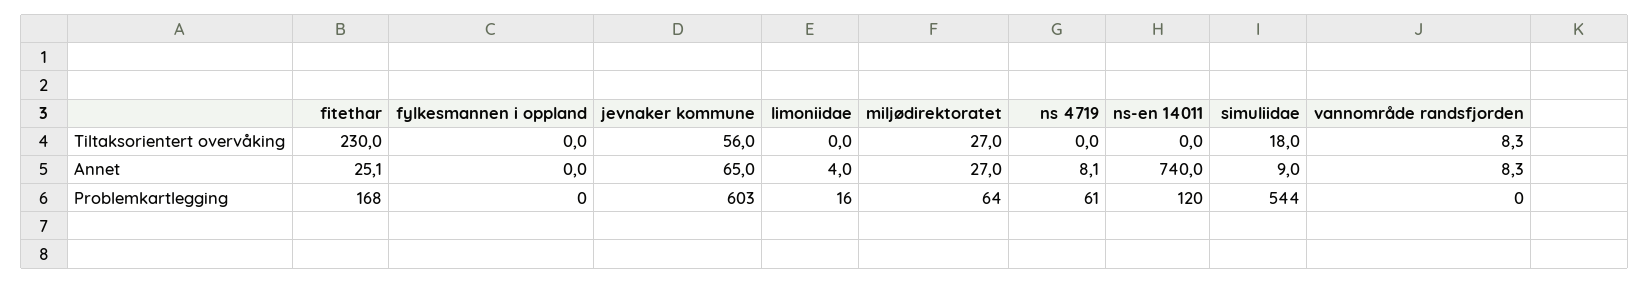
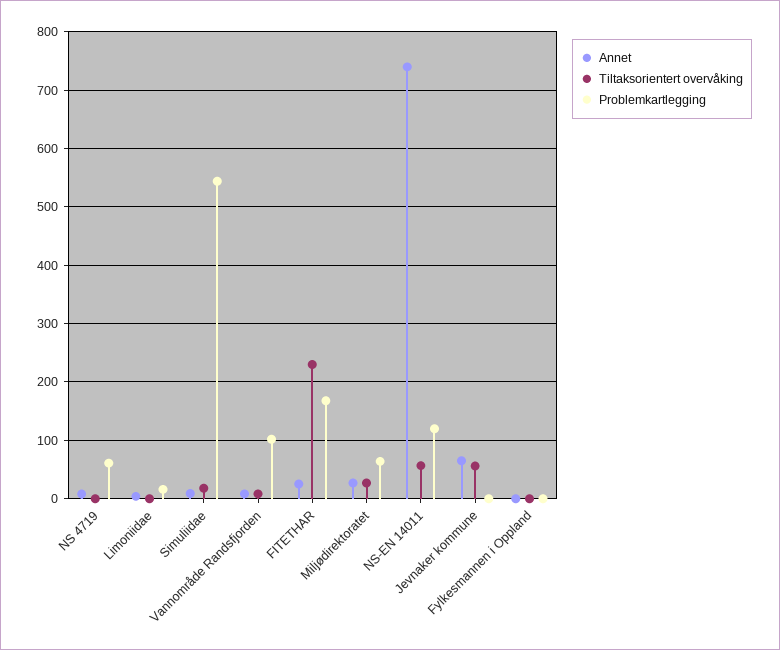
  {
    "Tiltaksorientert overvåking": {
      "fitethar": 230,
      "fylkesmannen i oppland": 0,
      "jevnaker kommune": 56,
      "limoniidae": 0,
      "miljødirektoratet": 27,
      "ns 4719": 0,
-     "ns-en 14011": 0,
+     "ns-en 14011": 60,
      "simuliidae": 18,
      "vannområde randsfjorden": 8.3
    },
    "Annet": {
      "fitethar": 25.1,
      "fylkesmannen i oppland": 0,
      "jevnaker kommune": 65,
      "limoniidae": 4,
      "miljødirektoratet": 27,
      "ns 4719": 8.1,
      "ns-en 14011": 740,
      "simuliidae": 9,
      "vannområde randsfjorden": 8.3
    },
    "Problemkartlegging": {
      "fitethar": 168,
      "fylkesmannen i oppland": 0,
-     "jevnaker kommune": 603,
+     "jevnaker kommune": 0,
      "limoniidae": 16,
      "miljødirektoratet": 64,
      "ns 4719": 61,
      "ns-en 14011": 120,
      "simuliidae": 544,
-     "vannområde randsfjorden": 0
+     "vannområde randsfjorden": 100
    }
  }

